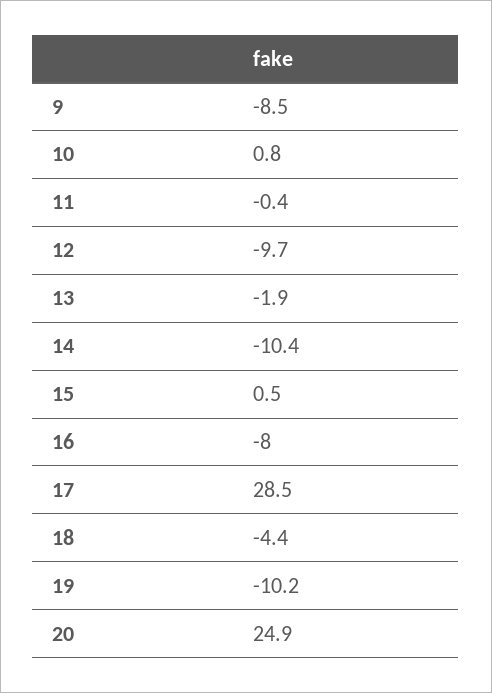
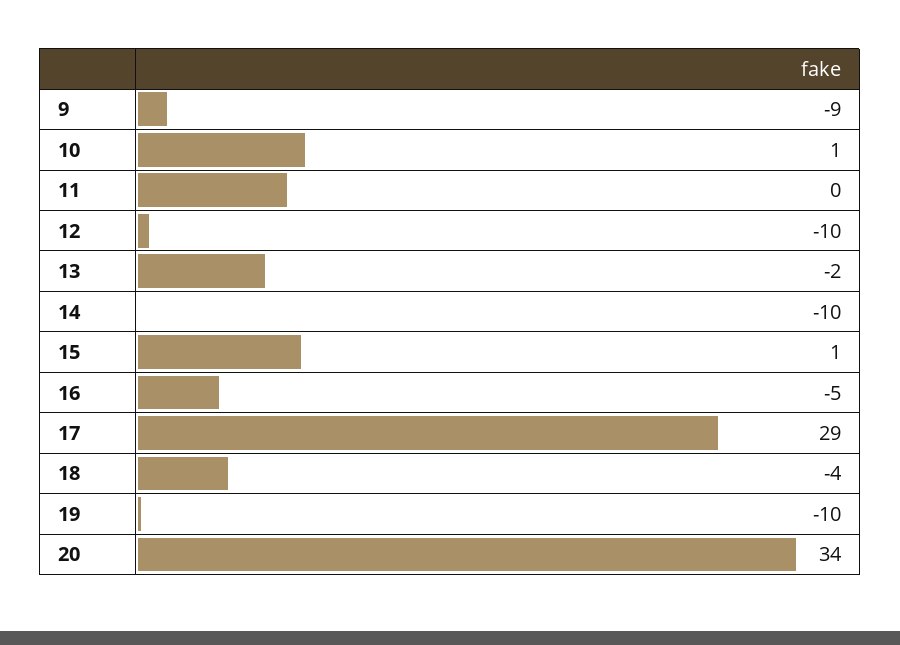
  {
    "9": -8.5,
    "10": 0.8,
    "11": -0.4,
    "12": -9.7,
    "13": -1.9,
    "14": -10.4,
    "15": 0.5,
-   "16": -8,
+   "16": -5,
    "17": 28.5,
    "18": -4.4,
    "19": -10.2,
-   "20": 24.9
+   "20": 34
  }

